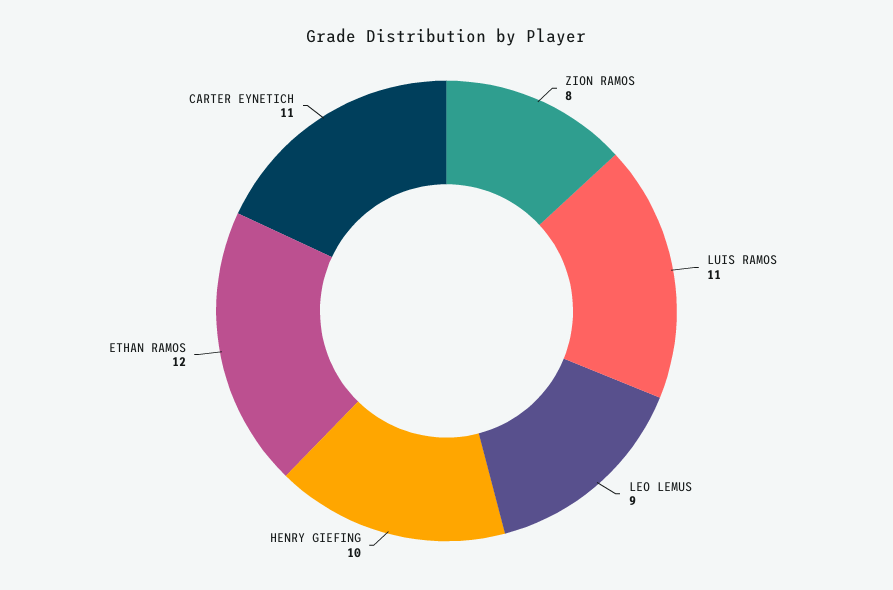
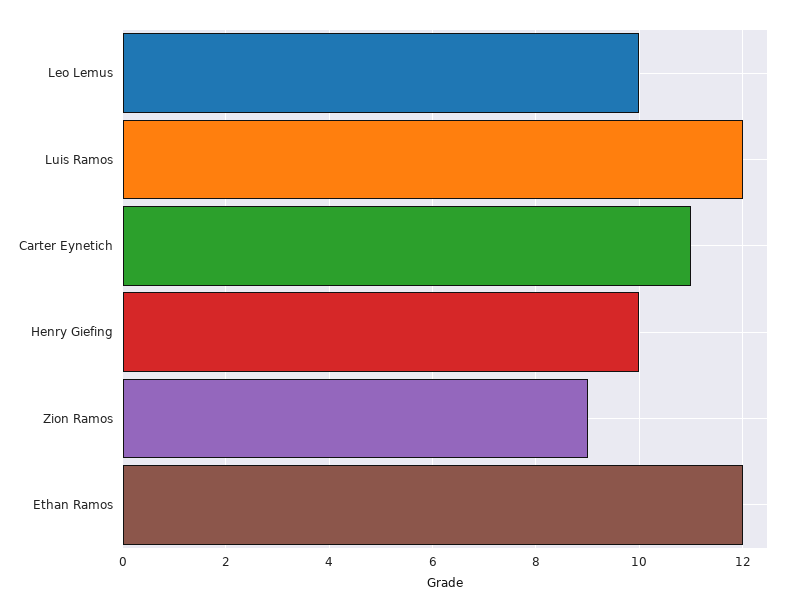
  {
-   "ZION RAMOS": 8,
+   "ZION RAMOS": 9,
-   "LUIS RAMOS": 11,
+   "LUIS RAMOS": 12,
-   "LEO LEMUS": 9,
+   "LEO LEMUS": 10,
    "HENRY GIEFING": 10,
    "ETHAN RAMOS": 12,
    "CARTER EYNETICH": 11
  }

